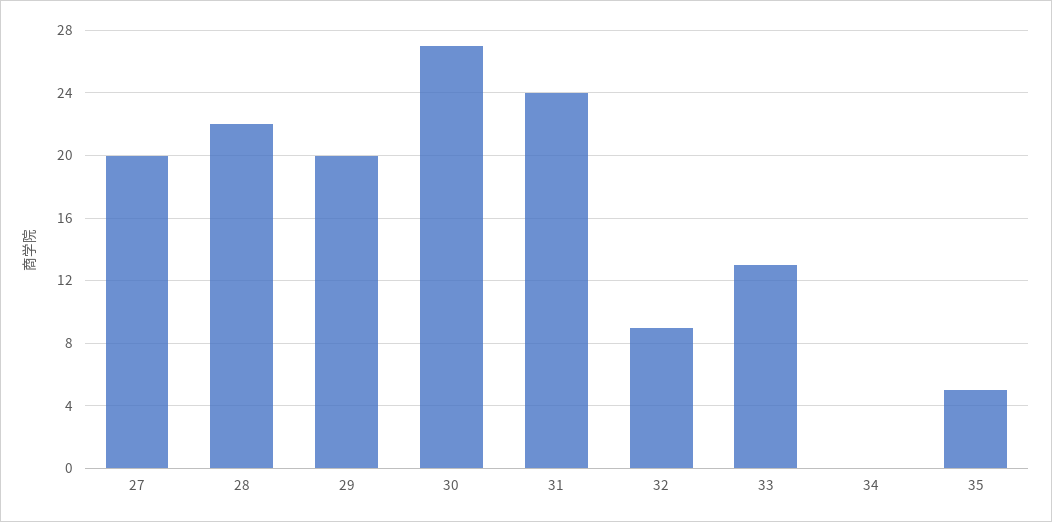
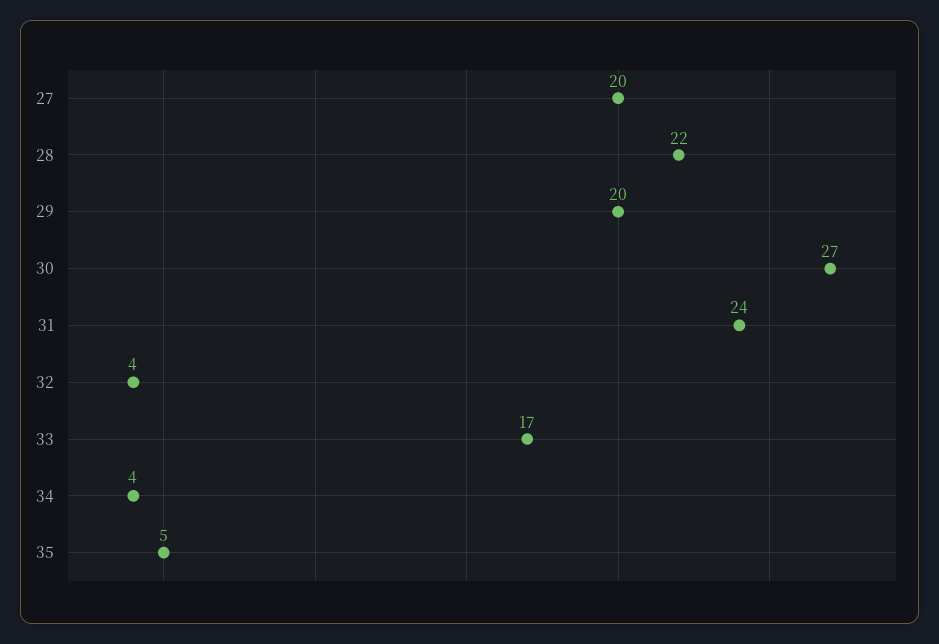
  {
    "27": 20,
    "28": 22,
    "29": 20,
    "30": 27,
    "31": 24,
-   "32": 9,
+   "32": 4,
-   "33": 13,
+   "33": 17,
-   "34": 0,
+   "34": 4,
    "35": 5
  }

